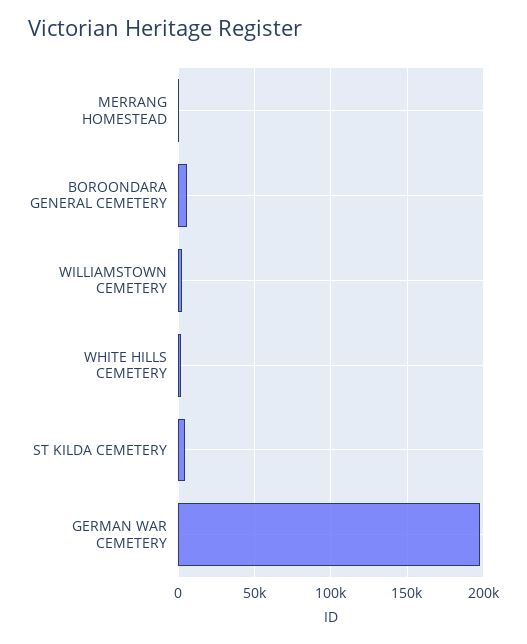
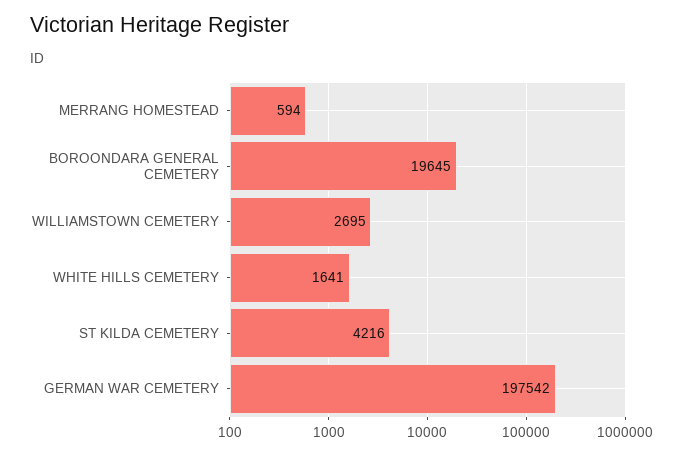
  {
    "MERRANG HOMESTEAD": 594,
-   "BOROONDARA GENERAL CEMETERY": 5000,
+   "BOROONDARA GENERAL CEMETERY": 19645,
    "WILLIAMSTOWN CEMETERY": 2695,
    "WHITE HILLS CEMETERY": 1641,
    "ST KILDA CEMETERY": 4216,
    "GERMAN WAR CEMETERY": 197542
  }

